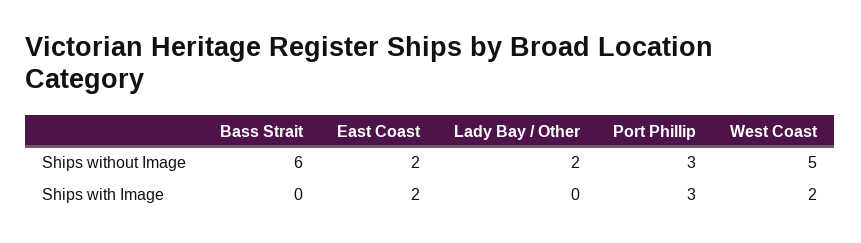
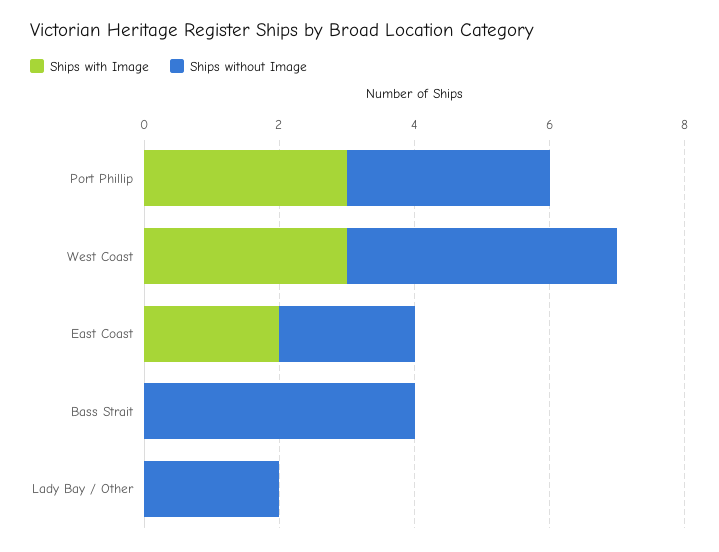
  {
    "Ships without Image": {
-     "Bass Strait": 6,
+     "Bass Strait": 4,
      "East Coast": 2,
      "Lady Bay / Other": 2,
      "Port Phillip": 3,
-     "West Coast": 5
+     "West Coast": 4
    },
    "Ships with Image": {
      "Bass Strait": 0,
      "East Coast": 2,
      "Lady Bay / Other": 0,
      "Port Phillip": 3,
-     "West Coast": 2
+     "West Coast": 3
    }
  }

